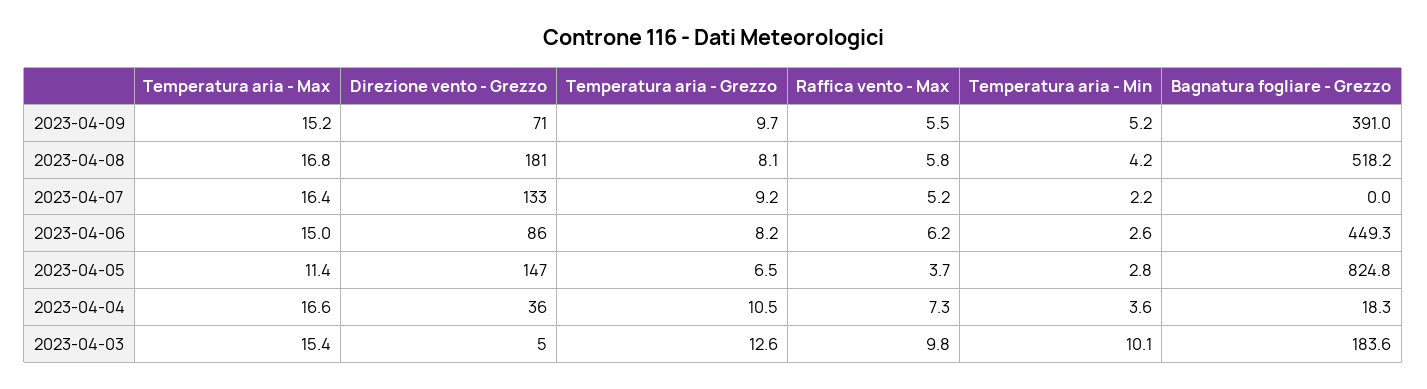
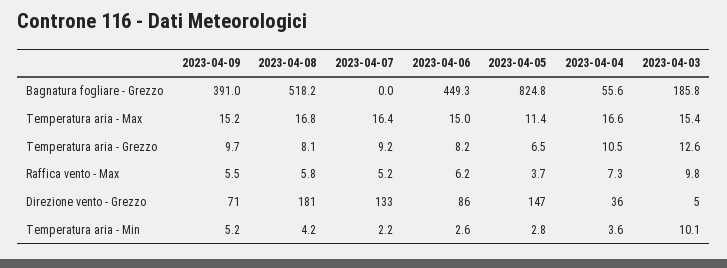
  {
    "Temperatura aria - Max": {
      "2023-04-09": 15.2,
      "2023-04-08": 16.8,
      "2023-04-07": 16.4,
      "2023-04-06": 15,
      "2023-04-05": 11.4,
      "2023-04-04": 16.6,
      "2023-04-03": 15.4
    },
    "Direzione vento - Grezzo": {
      "2023-04-09": 71,
      "2023-04-08": 181,
      "2023-04-07": 133,
      "2023-04-06": 86,
      "2023-04-05": 147,
      "2023-04-04": 36,
      "2023-04-03": 5
    },
    "Temperatura aria - Grezzo": {
      "2023-04-09": 9.7,
      "2023-04-08": 8.1,
      "2023-04-07": 9.2,
      "2023-04-06": 8.2,
      "2023-04-05": 6.5,
      "2023-04-04": 10.5,
      "2023-04-03": 12.6
    },
    "Raffica vento - Max": {
      "2023-04-09": 5.5,
      "2023-04-08": 5.8,
      "2023-04-07": 5.2,
      "2023-04-06": 6.2,
      "2023-04-05": 3.7,
      "2023-04-04": 7.3,
      "2023-04-03": 9.8
    },
    "Temperatura aria - Min": {
      "2023-04-09": 5.2,
      "2023-04-08": 4.2,
      "2023-04-07": 2.2,
      "2023-04-06": 2.6,
      "2023-04-05": 2.8,
      "2023-04-04": 3.6,
      "2023-04-03": 10.1
    },
    "Bagnatura fogliare - Grezzo": {
      "2023-04-09": 391,
      "2023-04-08": 518.2,
      "2023-04-07": 0,
      "2023-04-06": 449.3,
      "2023-04-05": 824.8,
-     "2023-04-04": 18.3,
+     "2023-04-04": 55.6,
-     "2023-04-03": 183.6
+     "2023-04-03": 185.8
    }
  }

